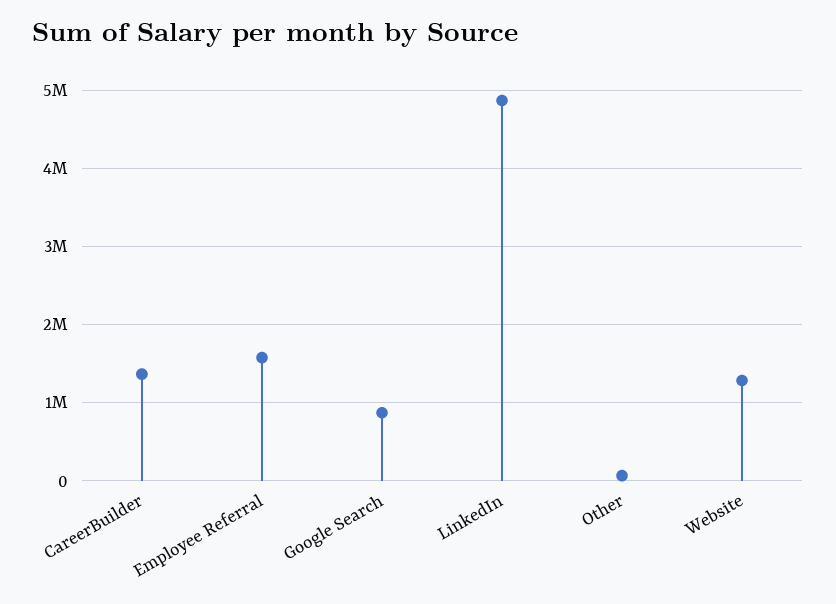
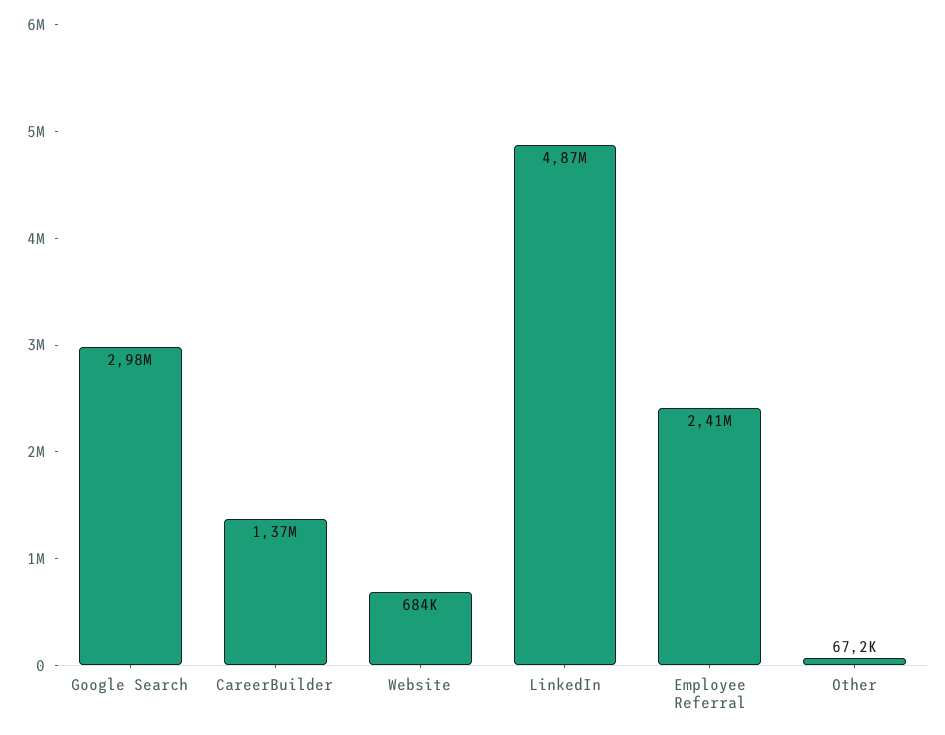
  {
    "CareerBuilder": 1370000,
-   "Employee Referral": 1600000,
+   "Employee Referral": 2410000,
-   "Google Search": 900000,
+   "Google Search": 2980000,
    "LinkedIn": 4870000,
    "Other": 67200,
-   "Website": 1300000
+   "Website": 684000
  }

